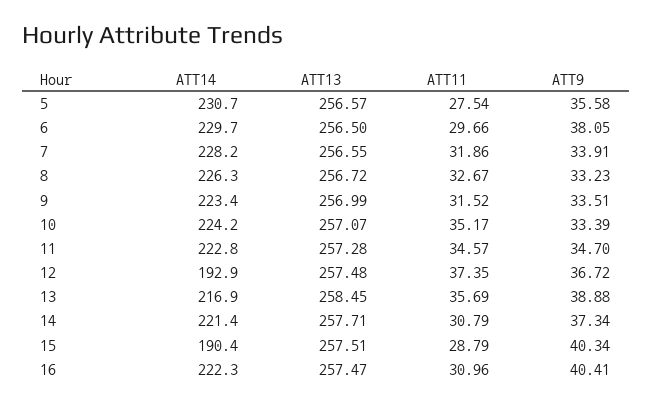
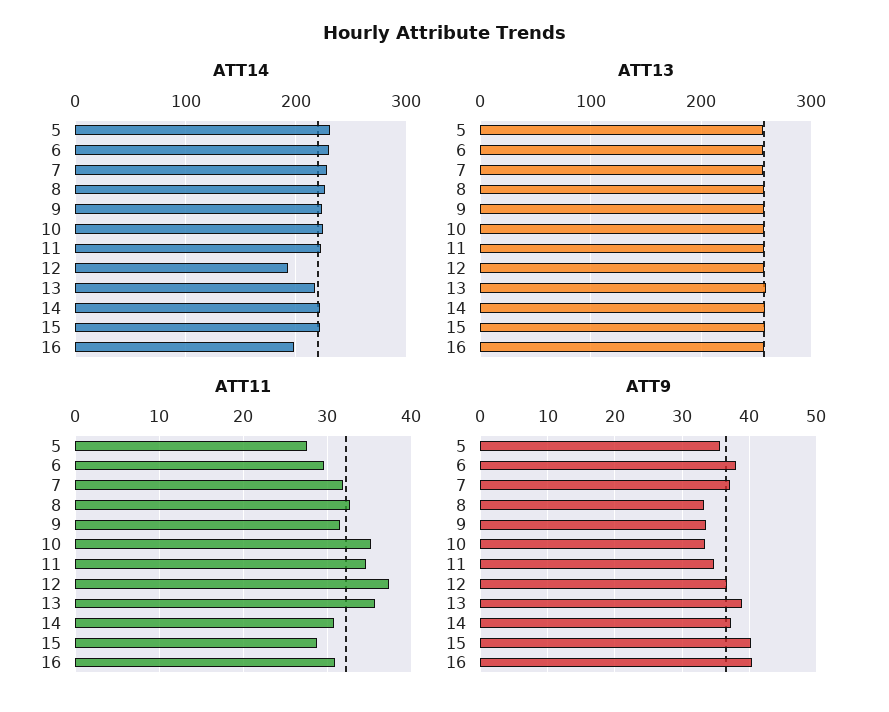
  {
    "ATT14": {
      "5": 230.7,
      "6": 229.7,
      "7": 228.2,
      "8": 226.3,
      "9": 223.4,
      "10": 224.2,
      "11": 222.8,
      "12": 192.9,
      "13": 216.9,
      "14": 221.4,
-     "15": 190.4,
+     "15": 220,
-     "16": 222.3
+     "16": 200
    },
    "ATT13": {
      "5": 256.57,
      "6": 256.5,
      "7": 256.55,
      "8": 256.72,
      "9": 256.99,
      "10": 257.07,
      "11": 257.28,
      "12": 257.48,
      "13": 258.45,
      "14": 257.71,
      "15": 257.51,
      "16": 257.47
    },
    "ATT11": {
      "5": 27.54,
      "6": 29.66,
      "7": 31.86,
      "8": 32.67,
      "9": 31.52,
      "10": 35.17,
      "11": 34.57,
      "12": 37.35,
      "13": 35.69,
      "14": 30.79,
      "15": 28.79,
      "16": 30.96
    },
    "ATT9": {
      "5": 35.58,
      "6": 38.05,
-     "7": 33.91,
+     "7": 37,
      "8": 33.23,
      "9": 33.51,
      "10": 33.39,
      "11": 34.7,
      "12": 36.72,
      "13": 38.88,
      "14": 37.34,
      "15": 40.34,
      "16": 40.41
    }
  }

